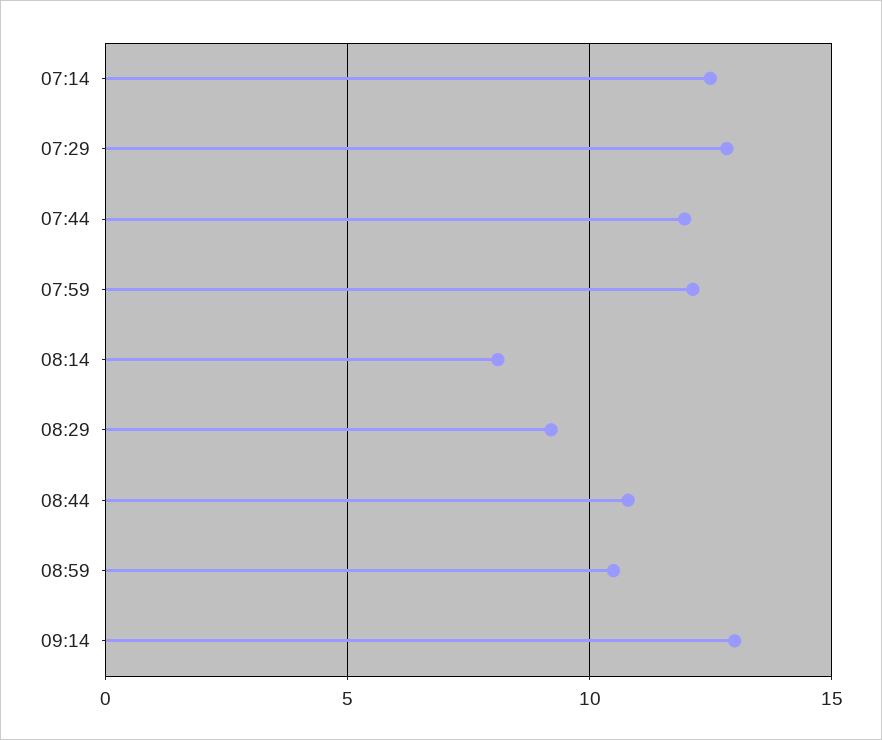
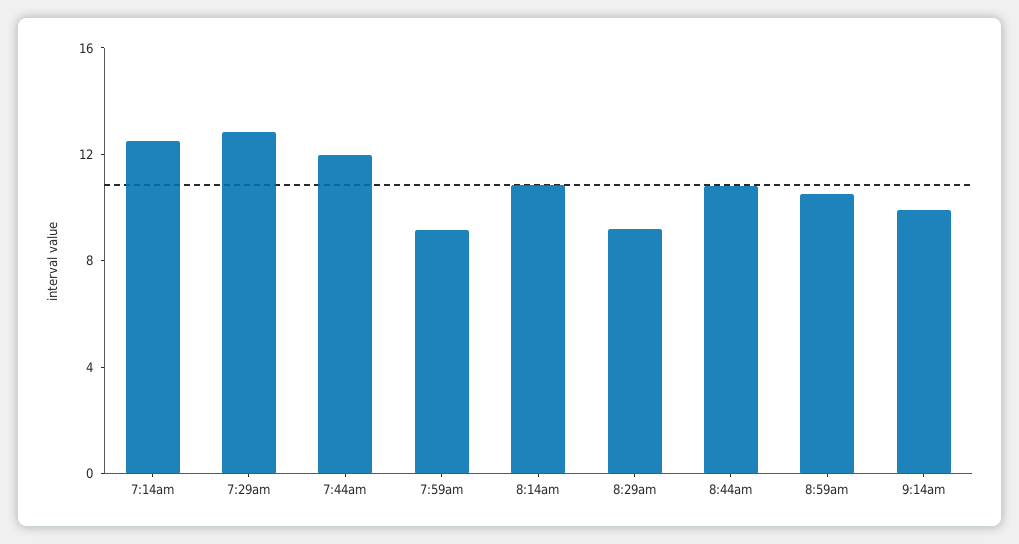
  {
    "07:14": 12.5,
    "07:29": 13,
    "07:44": 12,
-   "07:59": 12,
+   "07:59": 9,
-   "08:14": 8,
+   "08:14": 11,
    "08:29": 9,
    "08:44": 11,
    "08:59": 10.5,
-   "09:14": 13
+   "09:14": 10
  }

